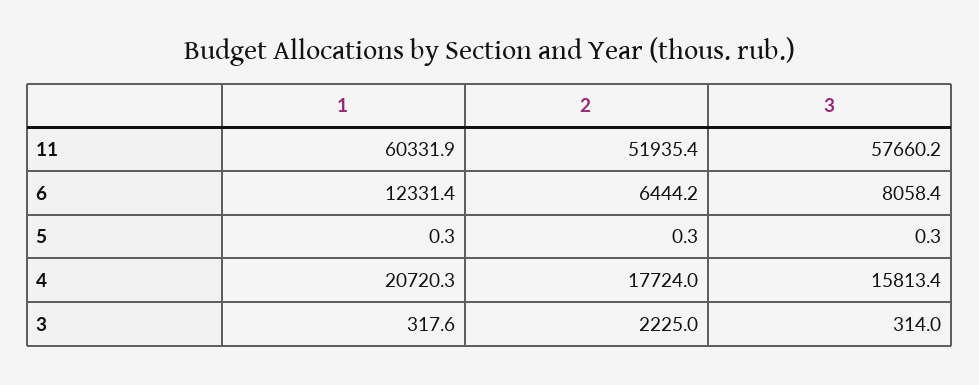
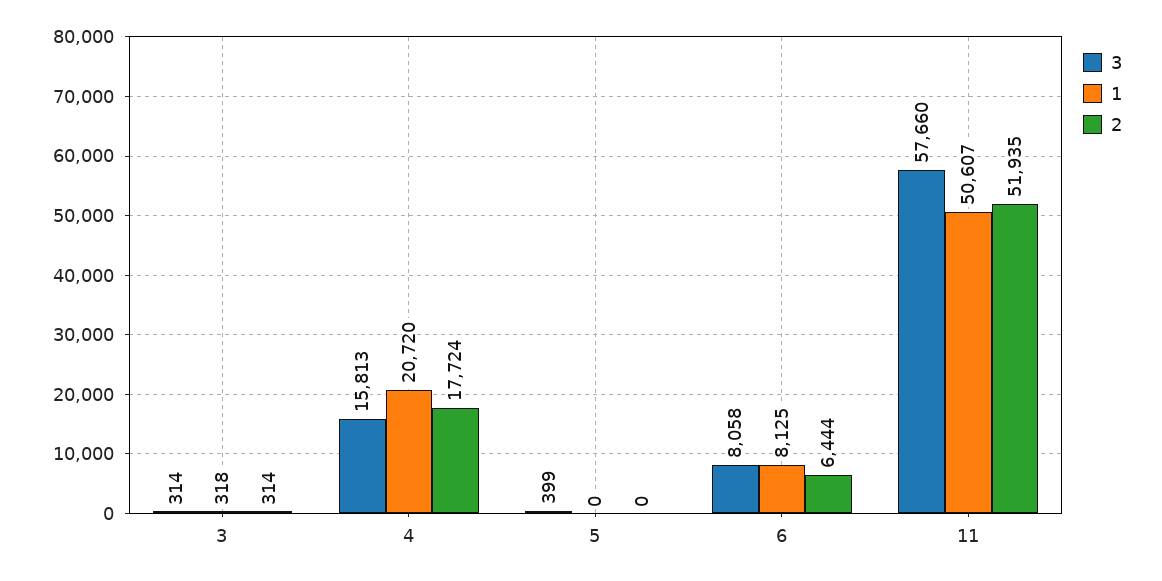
  {
    "1": {
-     "11": 60331.9,
+     "11": 50607,
-     "6": 12331.4,
+     "6": 8125,
      "5": 0.3,
      "4": 20720.3,
      "3": 317.6
    },
    "2": {
      "11": 51935.4,
      "6": 6444.2,
      "5": 0.3,
      "4": 17724,
-     "3": 2225
+     "3": 314
    },
    "3": {
      "11": 57660.2,
      "6": 8058.4,
-     "5": 0.3,
+     "5": 399,
      "4": 15813.4,
      "3": 314
    }
  }

